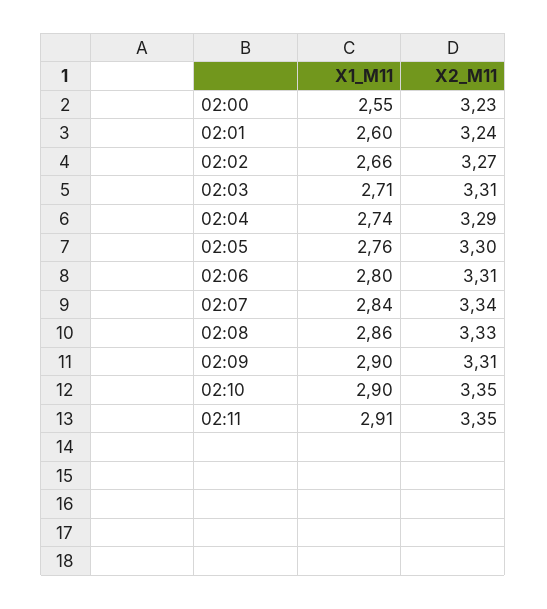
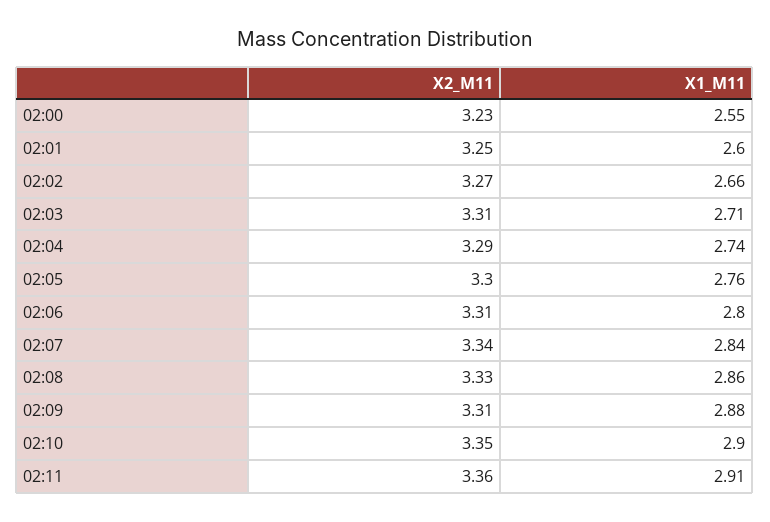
  {
    "X1_M11": {
      "02:00": 2.55,
      "02:01": 2.6,
      "02:02": 2.66,
      "02:03": 2.71,
      "02:04": 2.74,
      "02:05": 2.76,
      "02:06": 2.8,
      "02:07": 2.84,
      "02:08": 2.86,
-     "02:09": 2.9,
+     "02:09": 2.88,
      "02:10": 2.9,
      "02:11": 2.91
    },
    "X2_M11": {
      "02:00": 3.23,
-     "02:01": 3.24,
+     "02:01": 3.25,
      "02:02": 3.27,
      "02:03": 3.31,
      "02:04": 3.29,
      "02:05": 3.3,
      "02:06": 3.31,
      "02:07": 3.34,
      "02:08": 3.33,
      "02:09": 3.31,
      "02:10": 3.35,
-     "02:11": 3.35
+     "02:11": 3.36
    }
  }

